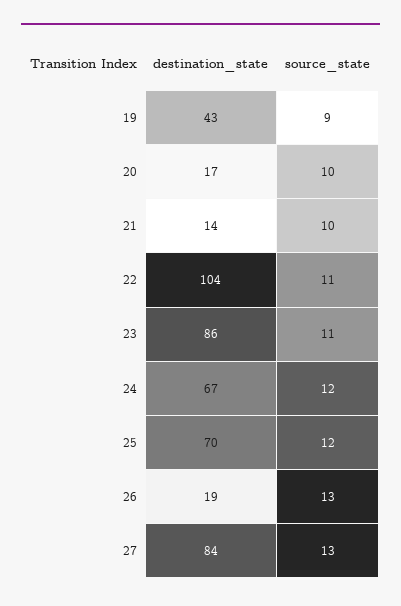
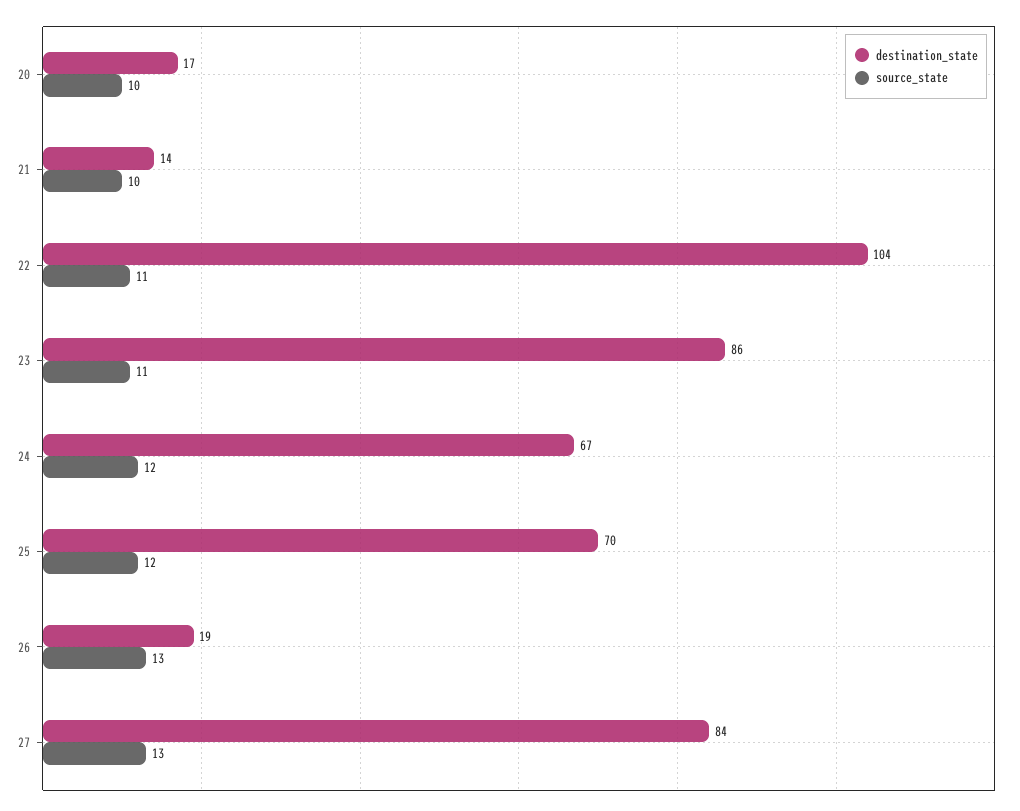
  {
    "destination_state": {
-     "19": 43,
      "20": 17,
      "21": 14,
      "22": 104,
      "23": 86,
      "24": 67,
      "25": 70,
      "26": 19,
      "27": 84
    },
    "source_state": {
-     "19": 9,
      "20": 10,
      "21": 10,
      "22": 11,
      "23": 11,
      "24": 12,
      "25": 12,
      "26": 13,
      "27": 13
    }
  }

